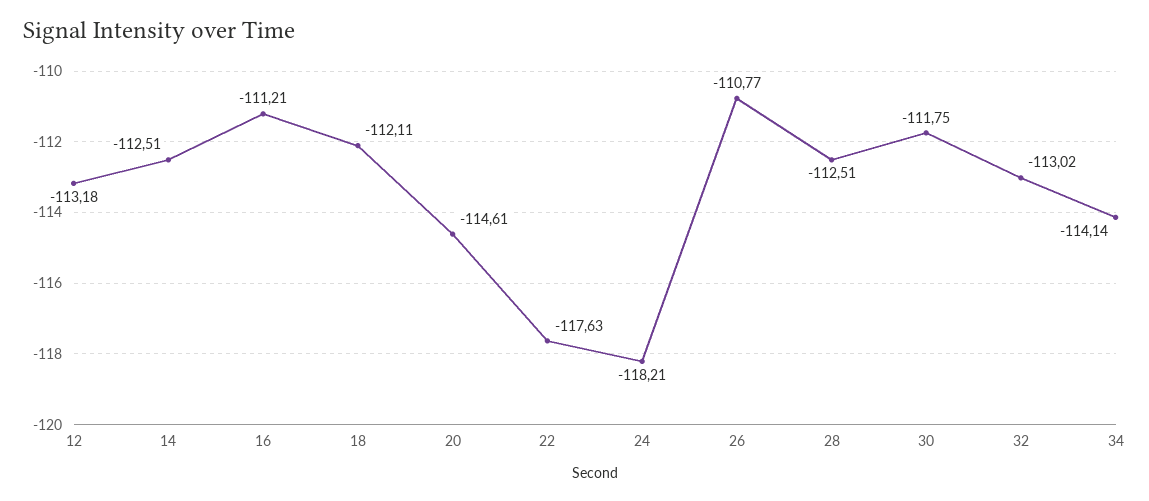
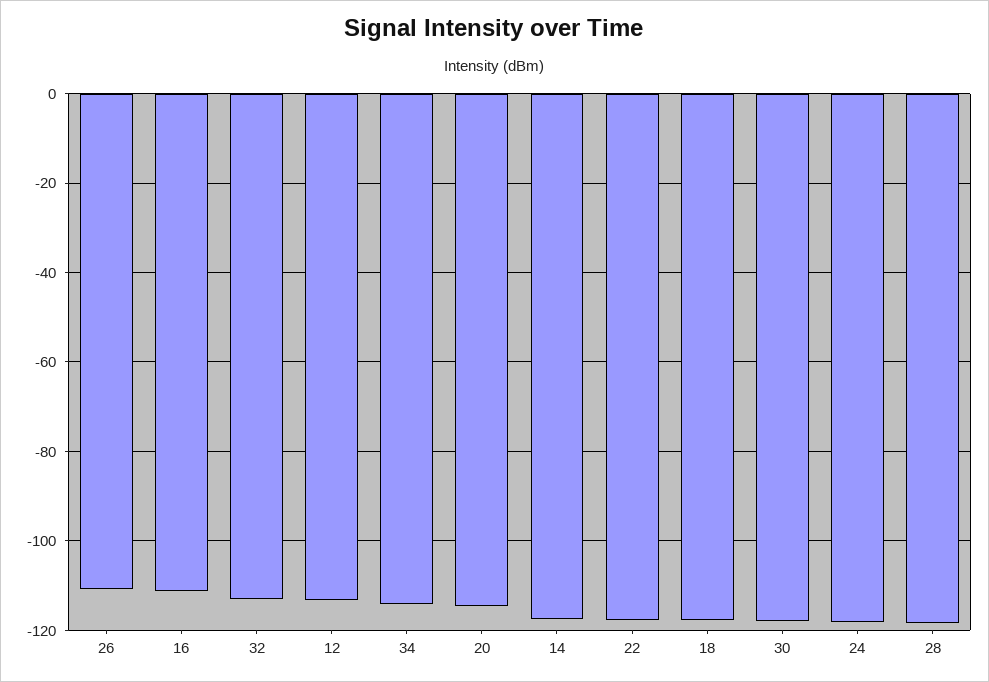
  {
    "12": -113.18,
-   "14": -112.51,
+   "14": -118,
    "16": -111.21,
-   "18": -112.11,
+   "18": -118,
    "20": -114.61,
    "22": -117.63,
    "24": -118.21,
    "26": -110.77,
-   "28": -112.51,
+   "28": -118,
-   "30": -111.75,
+   "30": -118,
    "32": -113.02,
    "34": -114.14
  }

